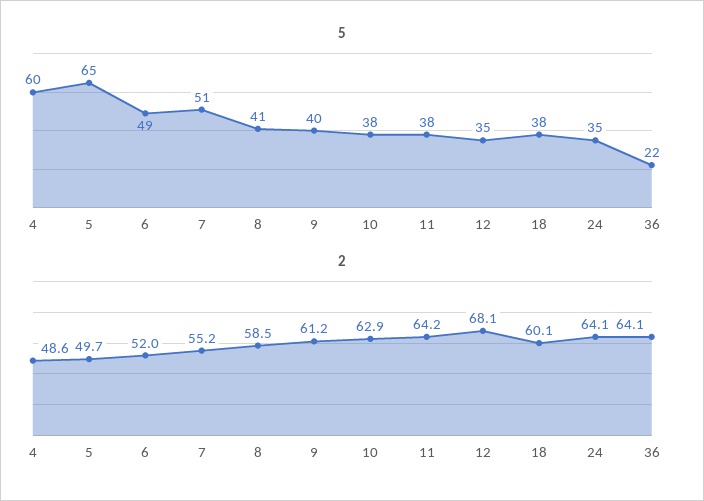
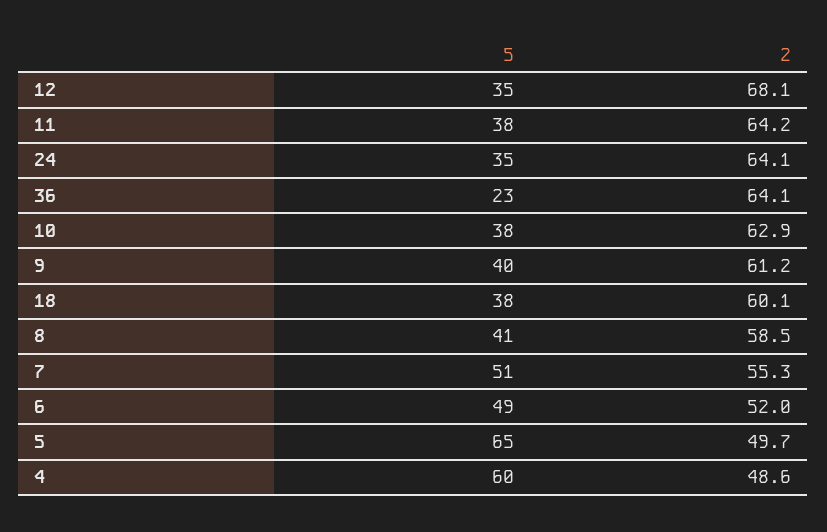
  {
    "5": {
      "4": 60,
      "5": 65,
      "6": 49,
      "7": 51,
      "8": 41,
      "9": 40,
      "10": 38,
      "11": 38,
      "12": 35,
      "18": 38,
      "24": 35,
-     "36": 22
+     "36": 23
    },
    "2": {
      "4": 48.6,
      "5": 49.7,
      "6": 52,
-     "7": 55.2,
+     "7": 55.3,
      "8": 58.5,
      "9": 61.2,
      "10": 62.9,
      "11": 64.2,
      "12": 68.1,
      "18": 60.1,
      "24": 64.1,
      "36": 64.1
    }
  }

